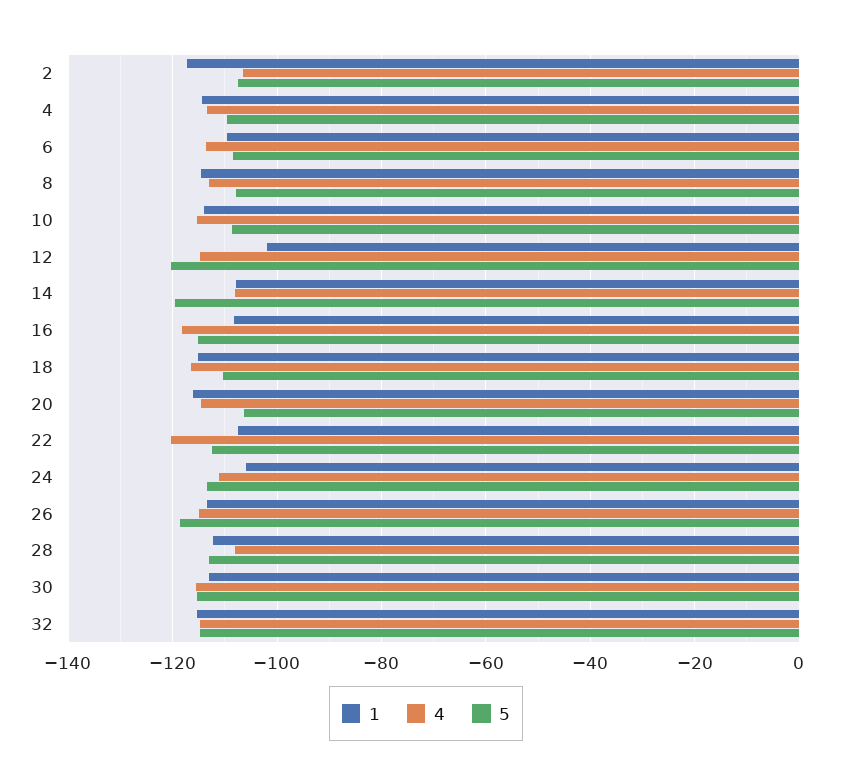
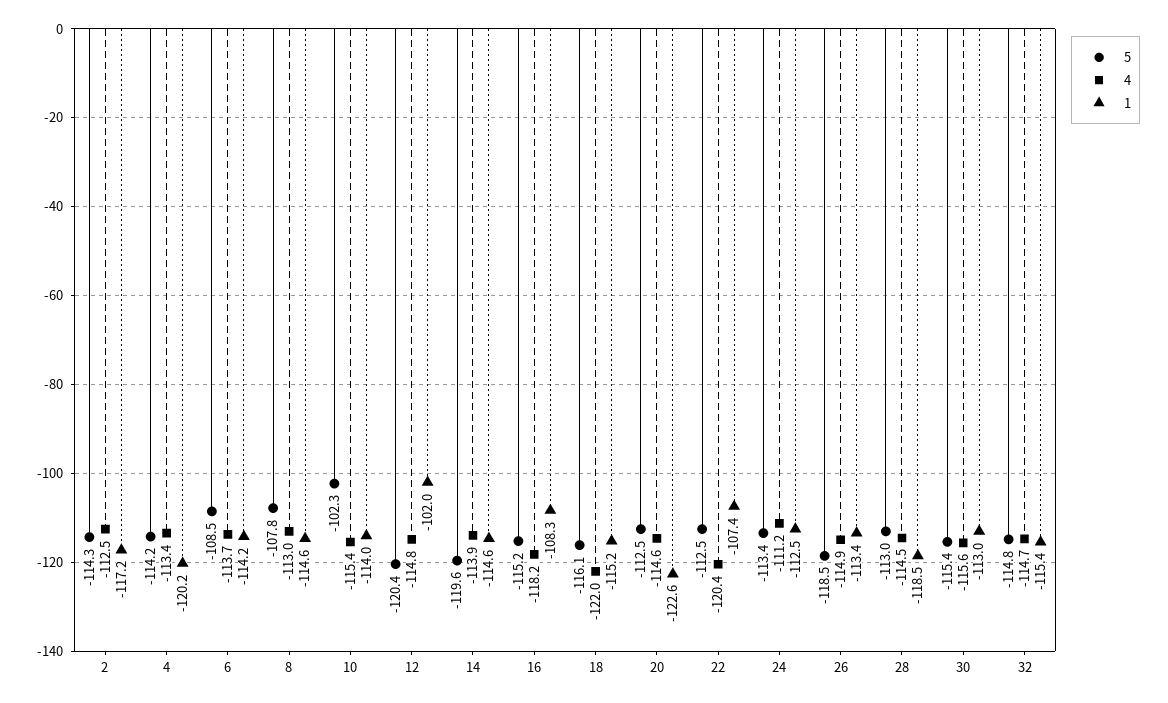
  {
    "1": {
      "2": -117.2,
-     "4": -114,
+     "4": -120.2,
-     "6": -110,
+     "6": -114.2,
      "8": -114.6,
      "10": -114,
      "12": -102,
-     "14": -108,
+     "14": -114.6,
      "16": -108.3,
      "18": -115.2,
-     "20": -116,
+     "20": -122.6,
      "22": -107.4,
-     "24": -106,
+     "24": -112.5,
      "26": -113.4,
-     "28": -112,
+     "28": -118.5,
      "30": -113,
      "32": -115.4
    },
    "4": {
-     "2": -106,
+     "2": -112.5,
      "4": -113.4,
      "6": -113.7,
      "8": -113,
      "10": -115.4,
      "12": -114.8,
-     "14": -108,
+     "14": -113.9,
      "16": -118.2,
-     "18": -116,
+     "18": -122,
      "20": -114.6,
      "22": -120.4,
      "24": -111.2,
      "26": -114.9,
-     "28": -108,
+     "28": -114.5,
      "30": -115.6,
      "32": -114.7
    },
    "5": {
-     "2": -108,
+     "2": -114.3,
-     "4": -110,
+     "4": -114.2,
      "6": -108.5,
      "8": -107.8,
-     "10": -108,
+     "10": -102.3,
      "12": -120.4,
      "14": -119.6,
      "16": -115.2,
-     "18": -110,
+     "18": -116.1,
-     "20": -106,
+     "20": -112.5,
      "22": -112.5,
      "24": -113.4,
      "26": -118.5,
      "28": -113,
      "30": -115.4,
      "32": -114.8
    }
  }

